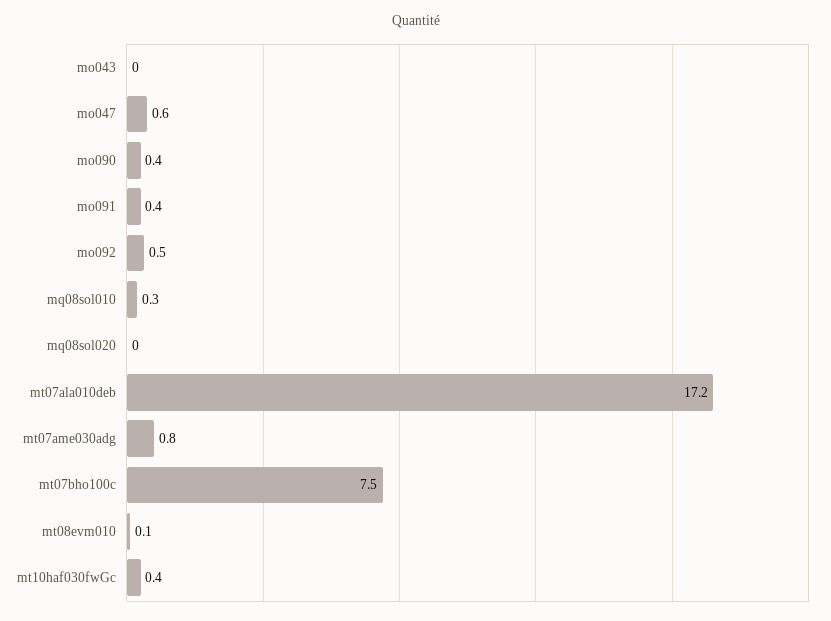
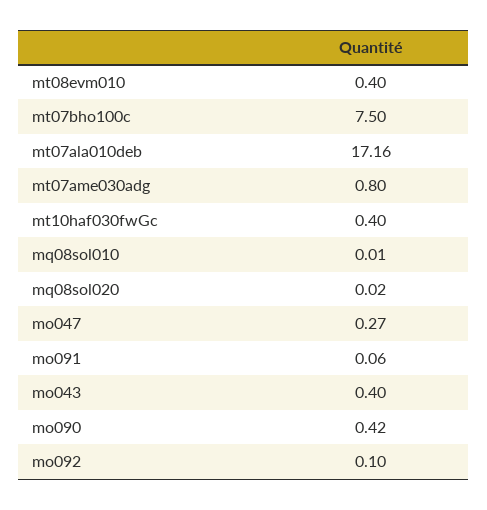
  {
-   "mo043": 0,
+   "mo043": 0.4,
-   "mo047": 0.6,
+   "mo047": 0.27,
    "mo090": 0.42,
-   "mo091": 0.4,
+   "mo091": 0.06,
-   "mo092": 0.5,
+   "mo092": 0.1,
-   "mq08sol010": 0.3,
+   "mq08sol010": 0.01,
    "mq08sol020": 0.02,
    "mt07ala010deb": 17.16,
    "mt07ame030adg": 0.8,
    "mt07bho100c": 7.5,
-   "mt08evm010": 0.1,
+   "mt08evm010": 0.4,
    "mt10haf030fwGc": 0.4
  }

